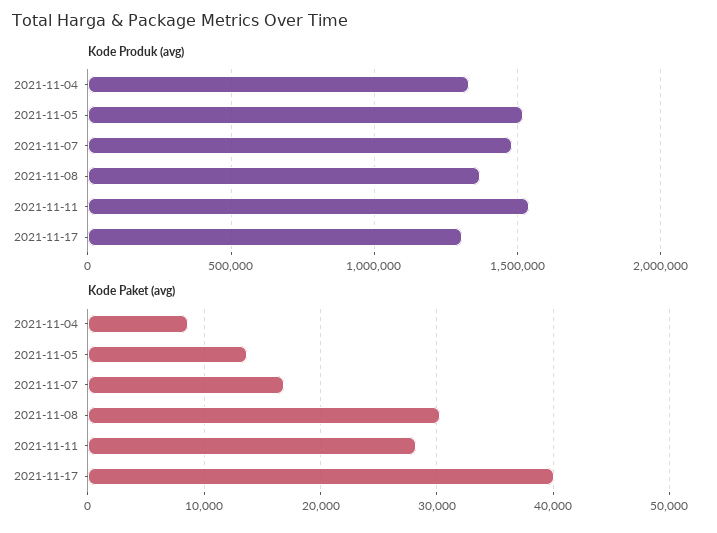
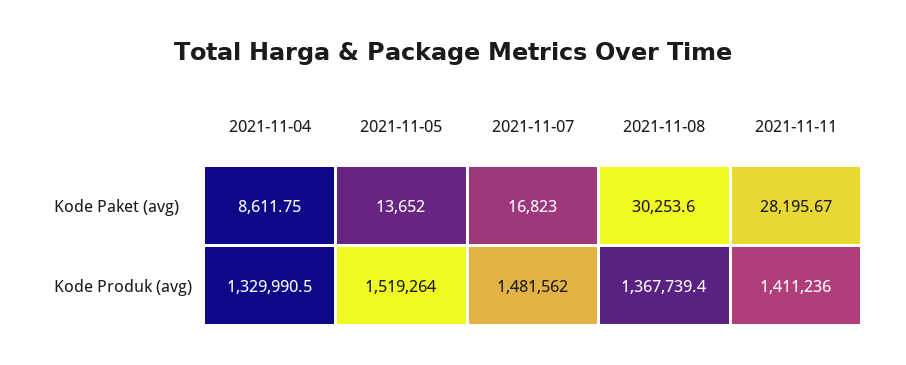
  {
    "Kode Produk (avg)": {
      "2021-11-04": 1329990.5,
      "2021-11-05": 1519264,
      "2021-11-07": 1481562,
      "2021-11-08": 1367739.4,
-     "2021-11-11": 1550000,
+     "2021-11-11": 1411236
-     "2021-11-17": 1300000
    },
    "Kode Paket (avg)": {
      "2021-11-04": 8611.75,
      "2021-11-05": 13652,
      "2021-11-07": 16823,
      "2021-11-08": 30253.6,
-     "2021-11-11": 28195.67,
+     "2021-11-11": 28195.67
-     "2021-11-17": 40000
    }
  }

